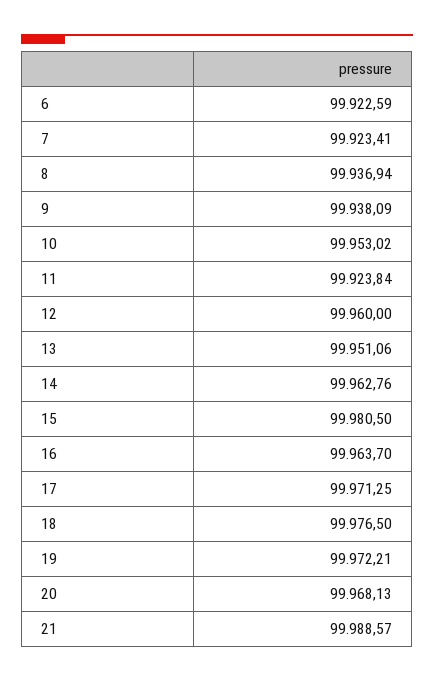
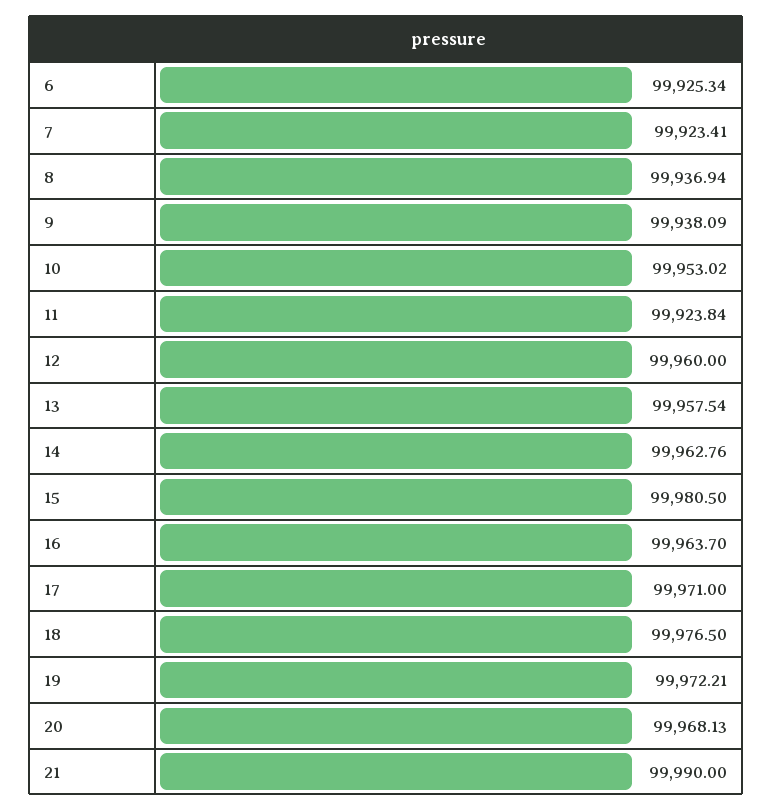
  {
-   "6": 99922.59,
+   "6": 99925.34,
    "7": 99923.41,
    "8": 99936.94,
    "9": 99938.09,
    "10": 99953.02,
    "11": 99923.84,
    "12": 99960,
-   "13": 99951.06,
+   "13": 99957.54,
    "14": 99962.76,
    "15": 99980.5,
    "16": 99963.7,
-   "17": 99971.25,
+   "17": 99971,
    "18": 99976.5,
    "19": 99972.21,
    "20": 99968.13,
-   "21": 99988.57
+   "21": 99990
  }

